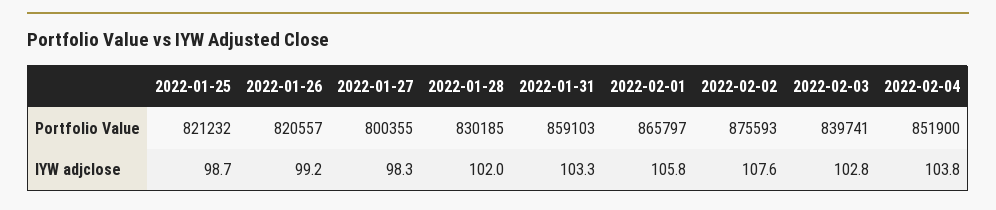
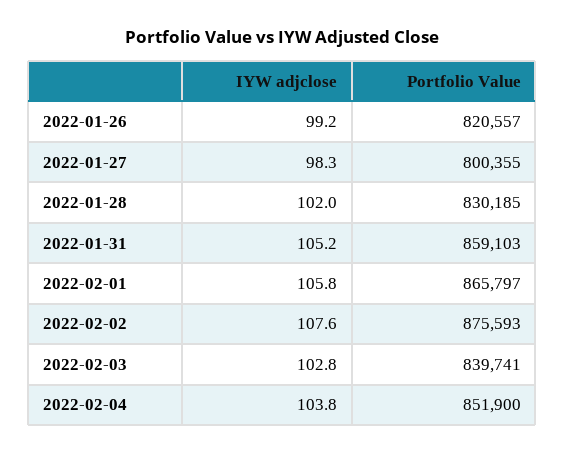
  {
-   "2022-01-25": {
-     "Portfolio Value": 821232,
-     "IYW adjclose": 98.7
-   },
    "2022-01-26": {
      "Portfolio Value": 820557,
      "IYW adjclose": 99.2
    },
    "2022-01-27": {
      "Portfolio Value": 800355,
      "IYW adjclose": 98.3
    },
    "2022-01-28": {
      "Portfolio Value": 830185,
      "IYW adjclose": 102
    },
    "2022-01-31": {
      "Portfolio Value": 859103,
-     "IYW adjclose": 103.3
+     "IYW adjclose": 105.2
    },
    "2022-02-01": {
      "Portfolio Value": 865797,
      "IYW adjclose": 105.8
    },
    "2022-02-02": {
      "Portfolio Value": 875593,
      "IYW adjclose": 107.6
    },
    "2022-02-03": {
      "Portfolio Value": 839741,
      "IYW adjclose": 102.8
    },
    "2022-02-04": {
      "Portfolio Value": 851900,
      "IYW adjclose": 103.8
    }
  }

